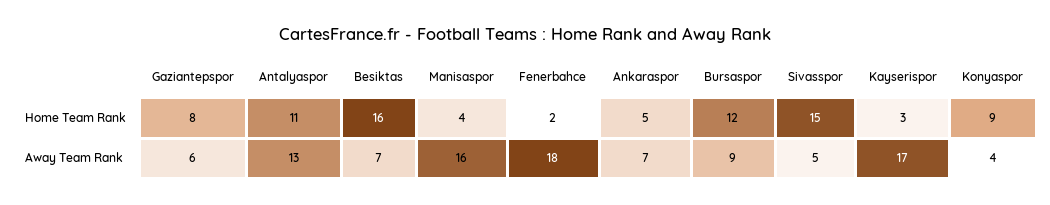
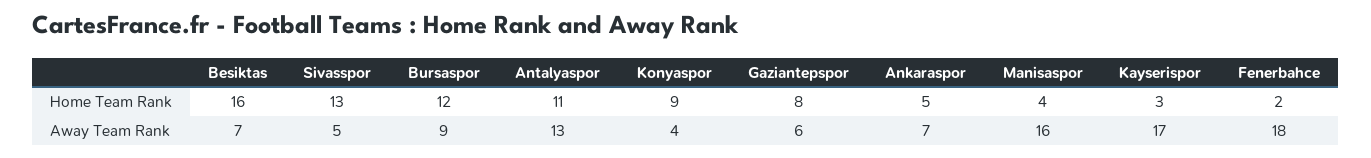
  {
    "Gaziantepspor": {
      "Home Team Rank": 8,
      "Away Team Rank": 6
    },
    "Antalyaspor": {
      "Home Team Rank": 11,
      "Away Team Rank": 13
    },
    "Besiktas": {
      "Home Team Rank": 16,
      "Away Team Rank": 7
    },
    "Manisaspor": {
      "Home Team Rank": 4,
      "Away Team Rank": 16
    },
    "Fenerbahce": {
      "Home Team Rank": 2,
      "Away Team Rank": 18
    },
    "Ankaraspor": {
      "Home Team Rank": 5,
      "Away Team Rank": 7
    },
    "Bursaspor": {
      "Home Team Rank": 12,
      "Away Team Rank": 9
    },
    "Sivasspor": {
-     "Home Team Rank": 15,
+     "Home Team Rank": 13,
      "Away Team Rank": 5
    },
    "Kayserispor": {
      "Home Team Rank": 3,
      "Away Team Rank": 17
    },
    "Konyaspor": {
      "Home Team Rank": 9,
      "Away Team Rank": 4
    }
  }

